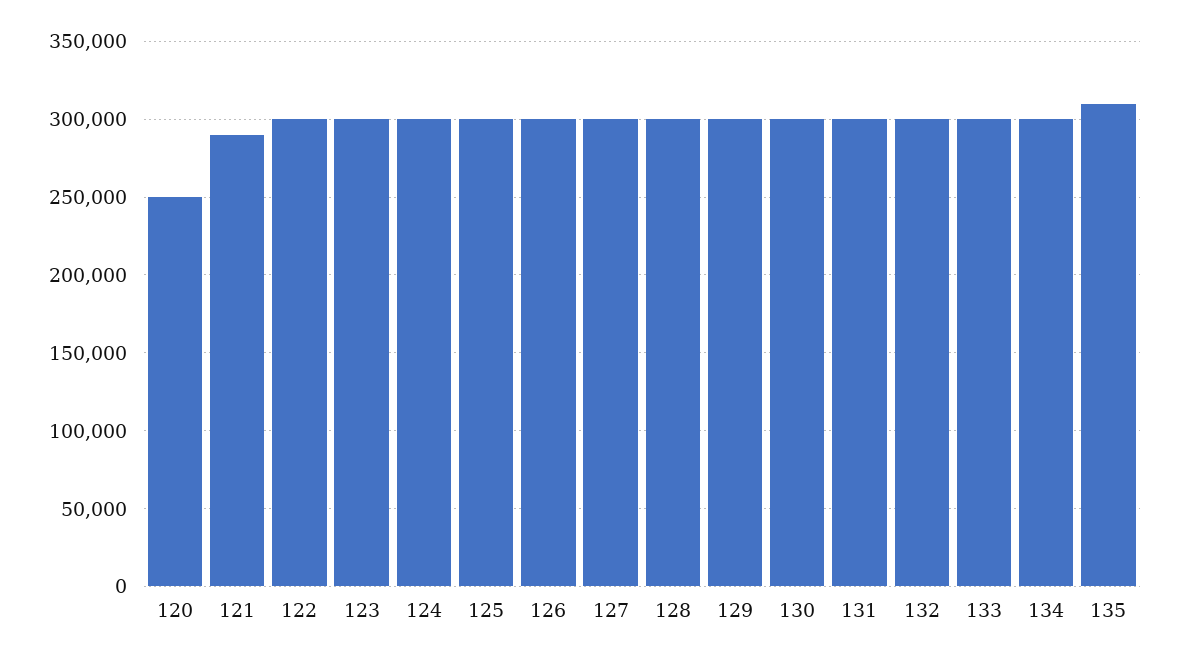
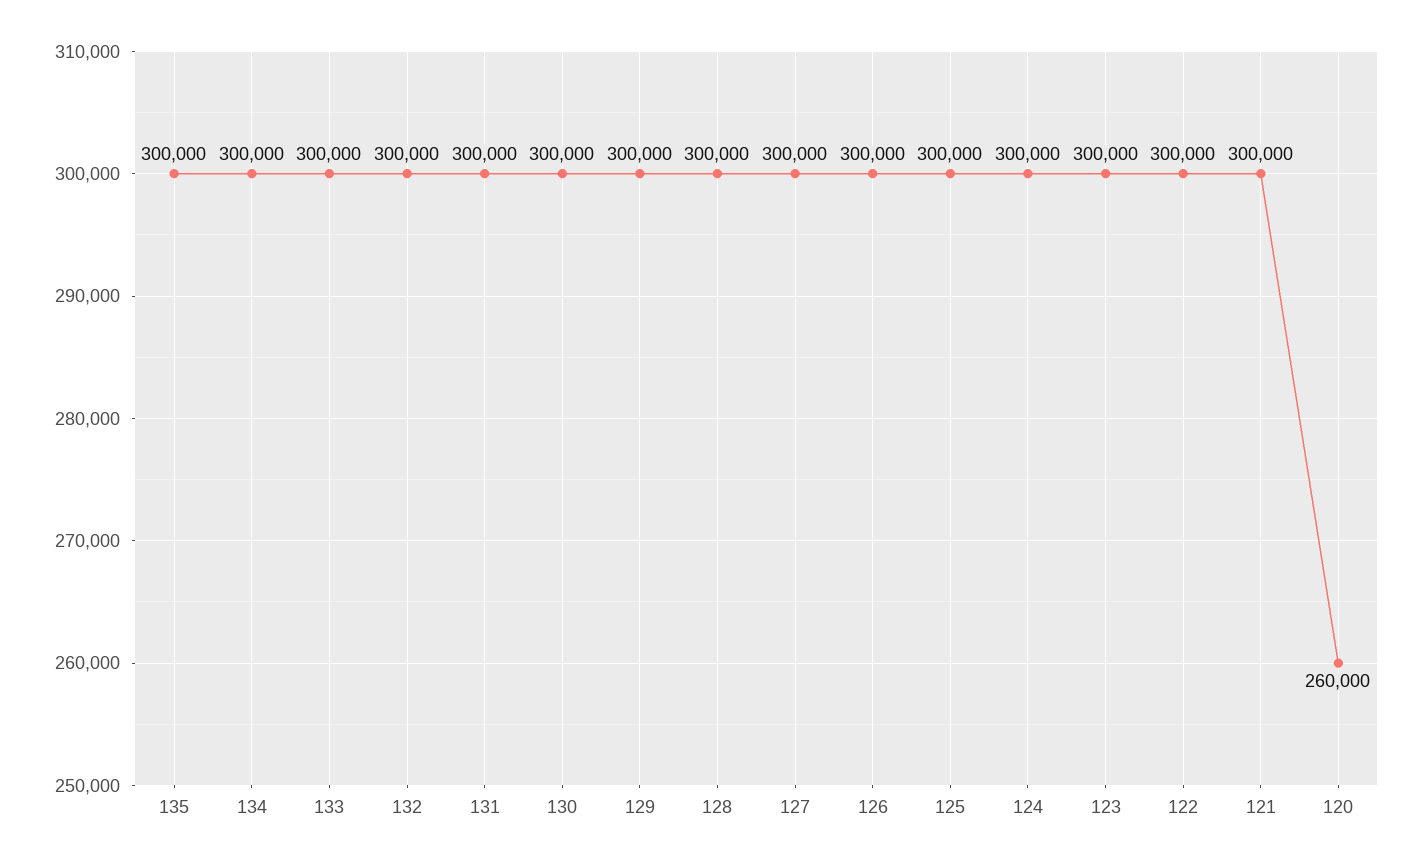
  {
-   "120": 250000,
+   "120": 260000,
-   "121": 290000,
+   "121": 300000,
    "122": 300000,
    "123": 300000,
    "124": 300000,
    "125": 300000,
    "126": 300000,
    "127": 300000,
    "128": 300000,
    "129": 300000,
    "130": 300000,
    "131": 300000,
    "132": 300000,
    "133": 300000,
    "134": 300000,
-   "135": 310000
+   "135": 300000
  }

